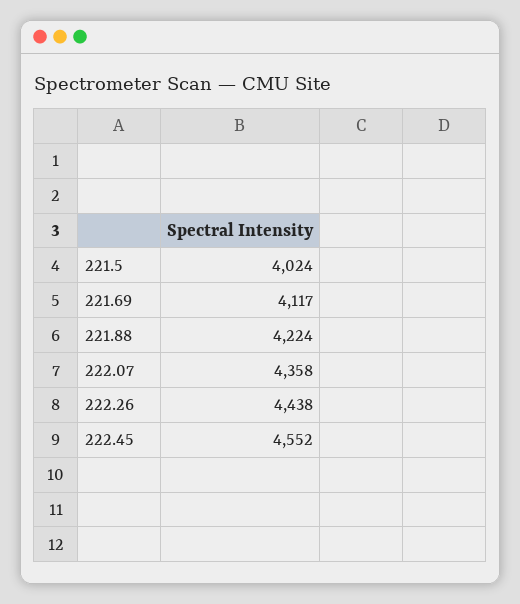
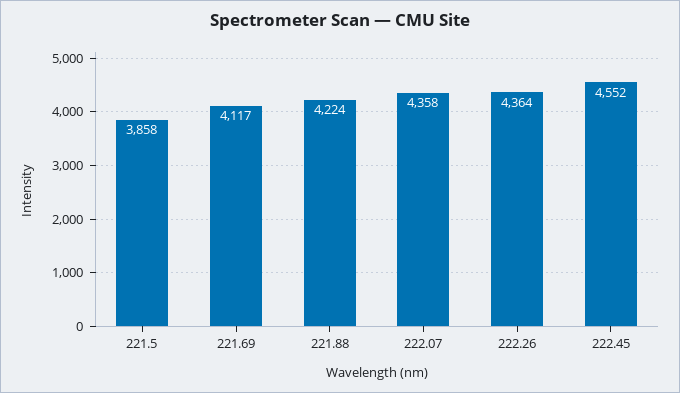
  {
-   "221.5": 4024,
+   "221.5": 3858,
    "221.69": 4117,
    "221.88": 4224,
    "222.07": 4358,
-   "222.26": 4438,
+   "222.26": 4364,
    "222.45": 4552
  }

